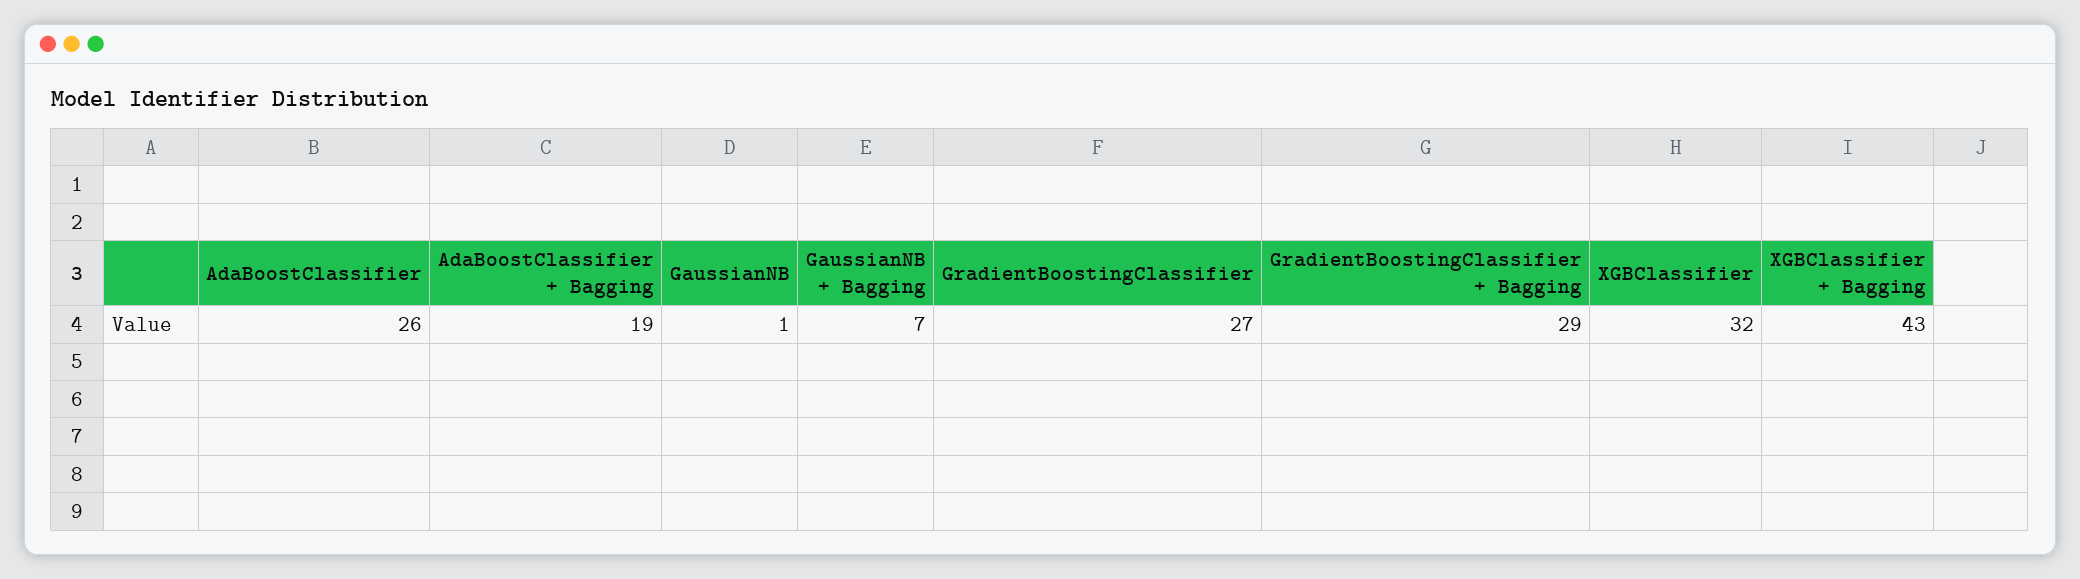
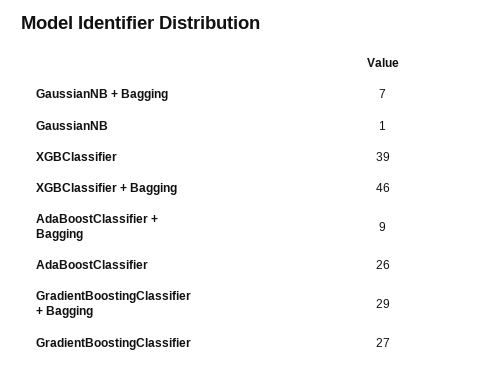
  {
    "AdaBoostClassifier": 26,
-   "AdaBoostClassifier + Bagging": 19,
+   "AdaBoostClassifier + Bagging": 9,
    "GaussianNB": 1,
    "GaussianNB + Bagging": 7,
    "GradientBoostingClassifier": 27,
    "GradientBoostingClassifier + Bagging": 29,
-   "XGBClassifier": 32,
+   "XGBClassifier": 39,
-   "XGBClassifier + Bagging": 43
+   "XGBClassifier + Bagging": 46
  }

